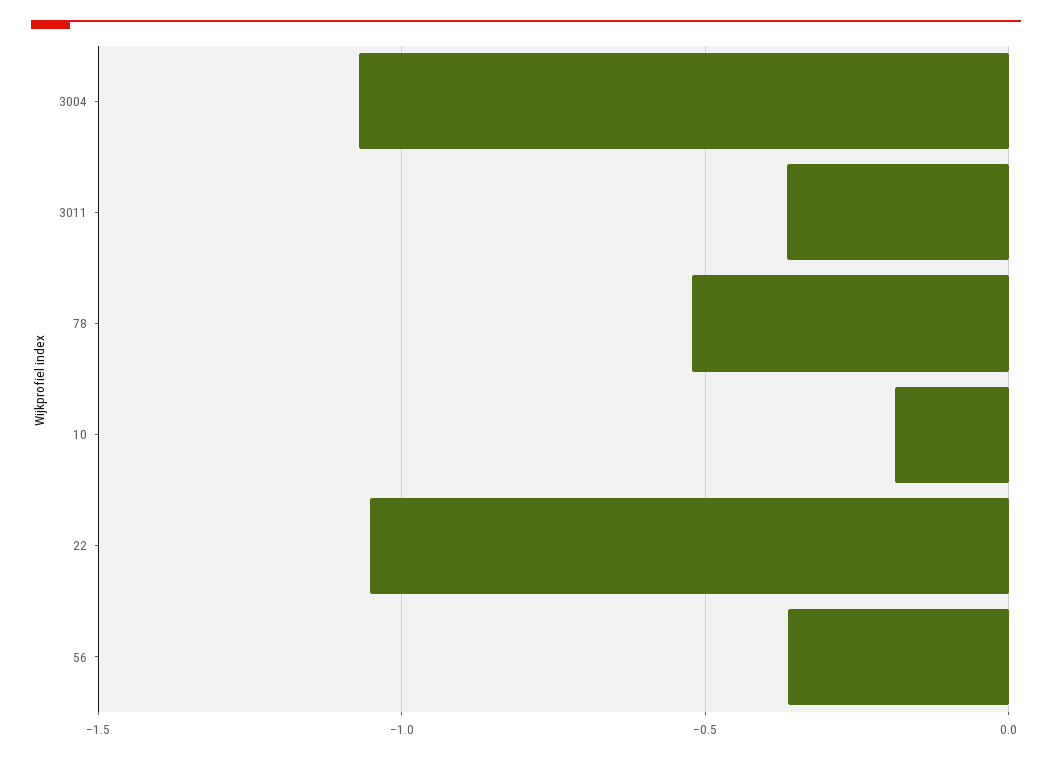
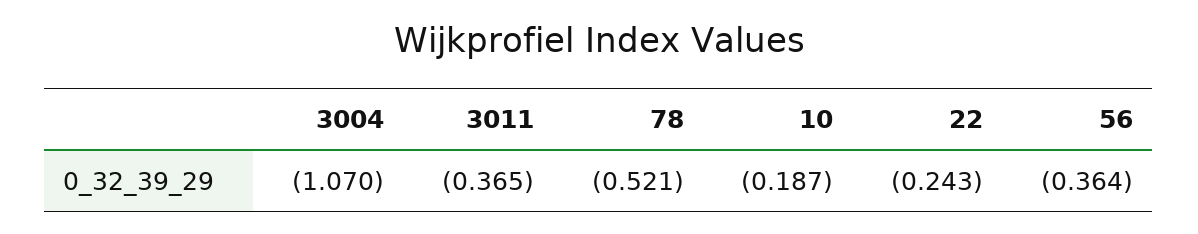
  {
    "3004": -1.07,
    "3011": -0.365,
    "78": -0.521,
    "10": -0.187,
-   "22": -1.05,
+   "22": -0.243,
    "56": -0.364
  }

